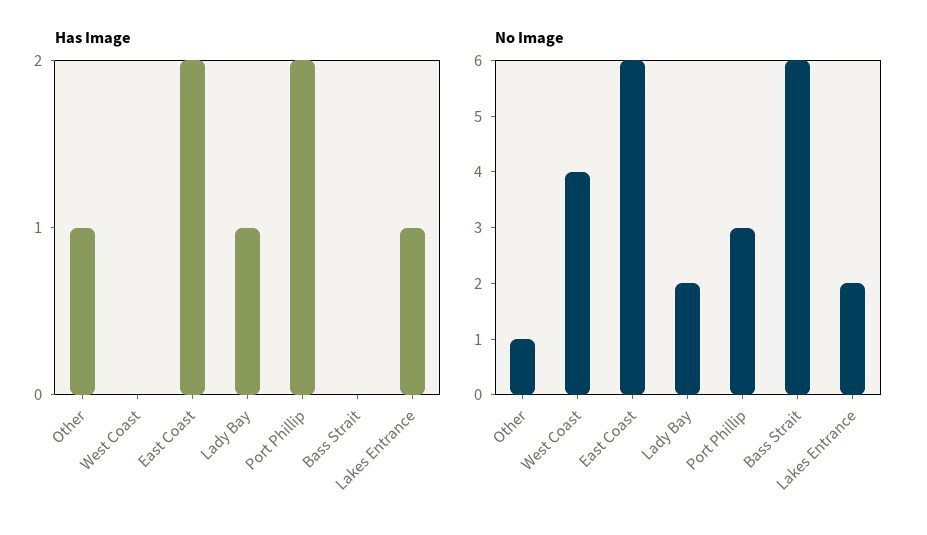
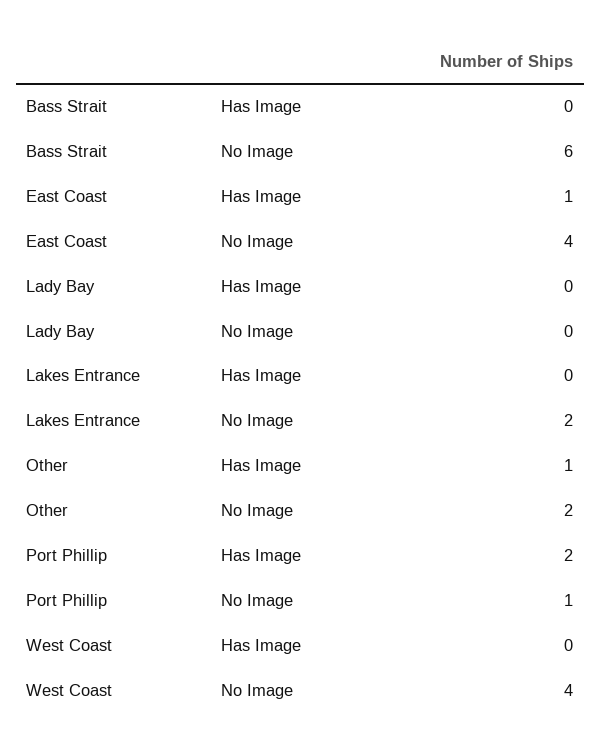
  {
    "Has Image": {
      "Other": 1,
      "West Coast": 0,
-     "East Coast": 2,
+     "East Coast": 1,
-     "Lady Bay": 1,
+     "Lady Bay": 0,
      "Port Phillip": 2,
      "Bass Strait": 0,
-     "Lakes Entrance": 1
+     "Lakes Entrance": 0
    },
    "No Image": {
-     "Other": 1,
+     "Other": 2,
      "West Coast": 4,
-     "East Coast": 6,
+     "East Coast": 4,
-     "Lady Bay": 2,
+     "Lady Bay": 0,
-     "Port Phillip": 3,
+     "Port Phillip": 1,
      "Bass Strait": 6,
      "Lakes Entrance": 2
    }
  }

